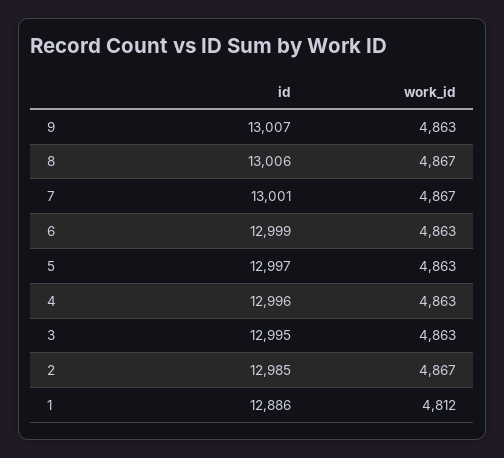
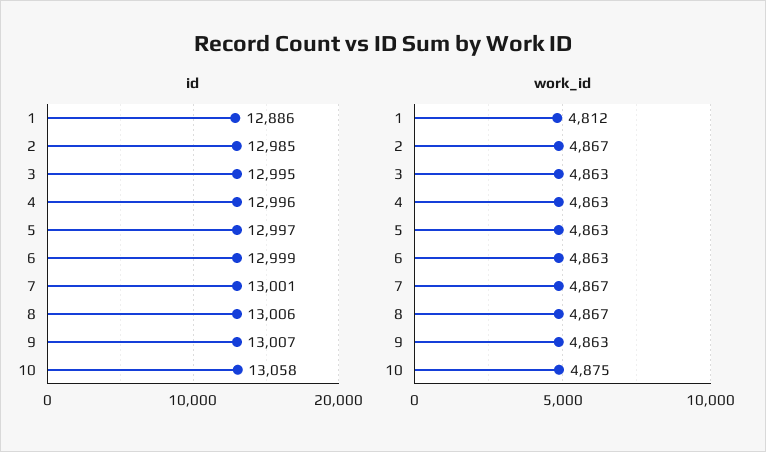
  {
    "id": {
      "9": 13007,
      "8": 13006,
      "7": 13001,
      "6": 12999,
      "5": 12997,
      "4": 12996,
      "3": 12995,
      "2": 12985,
-     "1": 12886
+     "1": 12886,
+     "10": 13058
    },
    "work_id": {
      "9": 4863,
      "8": 4867,
      "7": 4867,
      "6": 4863,
      "5": 4863,
      "4": 4863,
      "3": 4863,
      "2": 4867,
-     "1": 4812
+     "1": 4812,
+     "10": 4875
    }
  }

